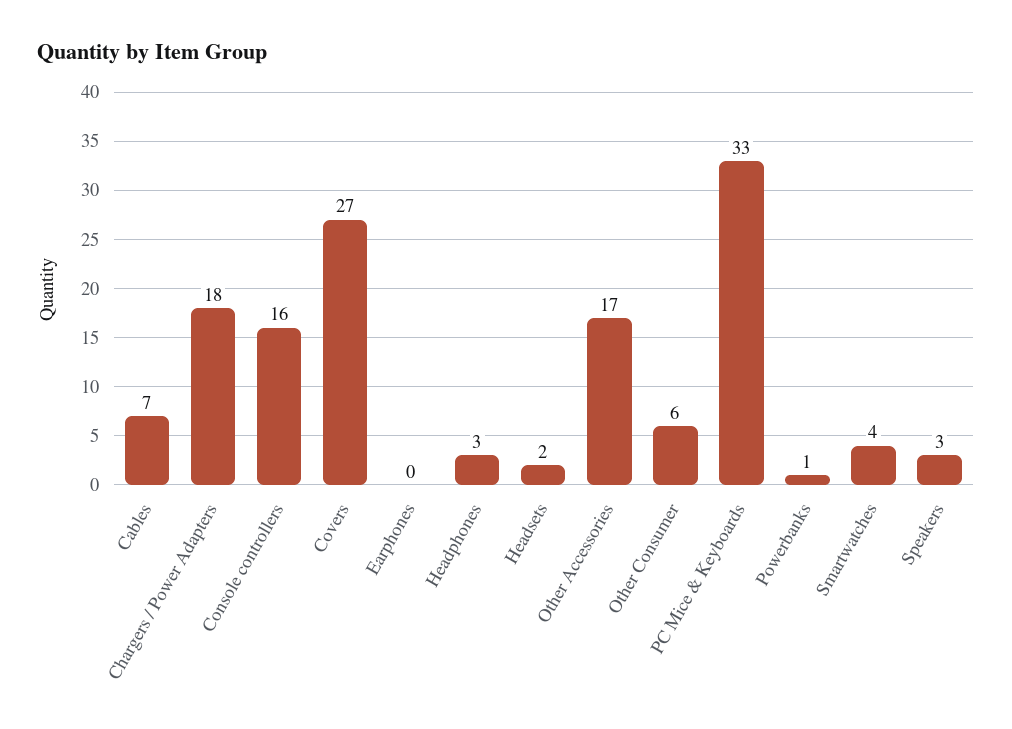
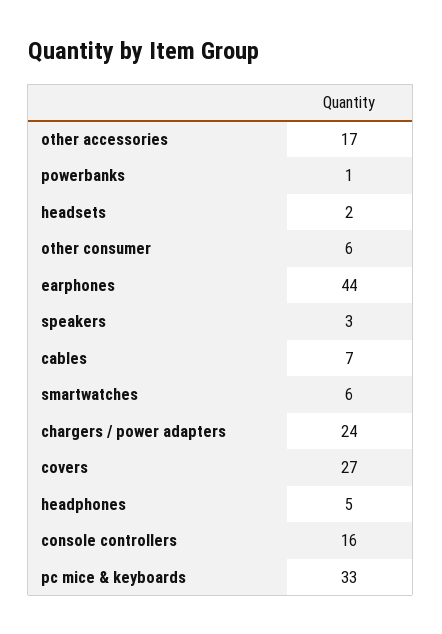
  {
    "Cables": 7,
-   "Chargers / Power Adapters": 18,
+   "Chargers / Power Adapters": 24,
    "Console controllers": 16,
    "Covers": 27,
-   "Earphones": 0,
+   "Earphones": 44,
-   "Headphones": 3,
+   "Headphones": 5,
    "Headsets": 2,
    "Other Accessories": 17,
    "Other Consumer": 6,
    "PC Mice & Keyboards": 33,
    "Powerbanks": 1,
-   "Smartwatches": 4,
+   "Smartwatches": 6,
    "Speakers": 3
  }

